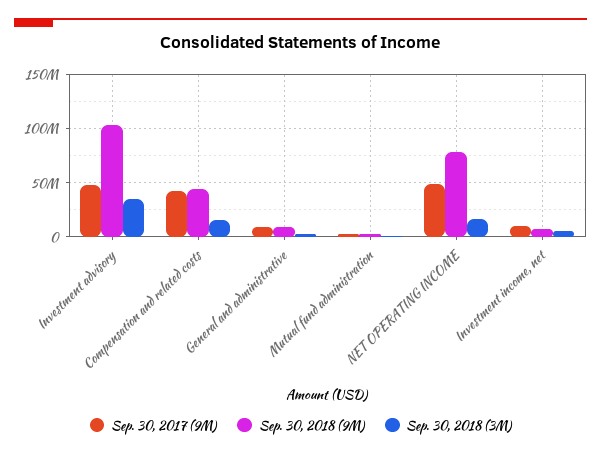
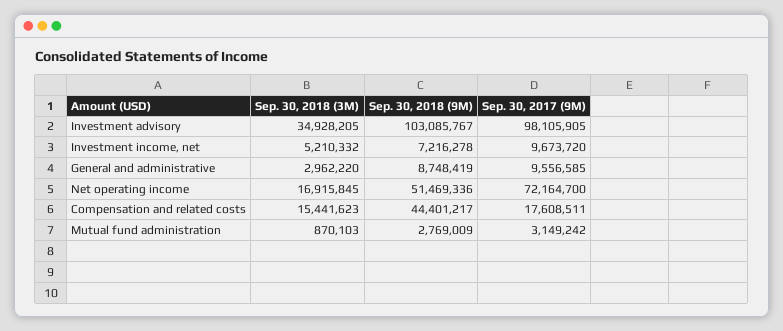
  {
    "Sep. 30, 2017 (9M)": {
-     "Investment advisory": 50000000,
+     "Investment advisory": 98105905,
-     "Compensation and related costs": 40000000,
+     "Compensation and related costs": 17608511,
      "General and administrative": 9556585,
      "Mutual fund administration": 3149242,
-     "NET OPERATING INCOME": 50000000,
+     "NET OPERATING INCOME": 72164700,
      "Investment income, net": 9673720
    },
    "Sep. 30, 2018 (9M)": {
      "Investment advisory": 103085767,
      "Compensation and related costs": 44401217,
      "General and administrative": 8748419,
      "Mutual fund administration": 2769009,
-     "NET OPERATING INCOME": 80000000,
+     "NET OPERATING INCOME": 51469336,
      "Investment income, net": 7216278
    },
    "Sep. 30, 2018 (3M)": {
      "Investment advisory": 34928205,
      "Compensation and related costs": 15441623,
      "General and administrative": 2962220,
      "Mutual fund administration": 870103,
      "NET OPERATING INCOME": 16915845,
      "Investment income, net": 5210332
    }
  }

